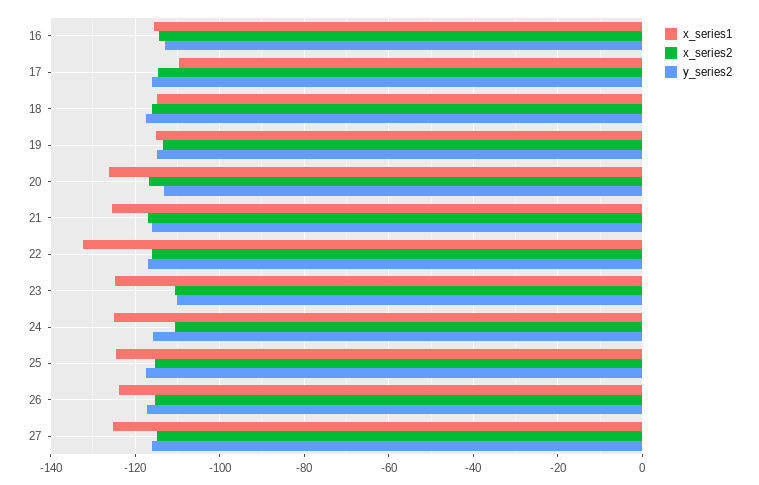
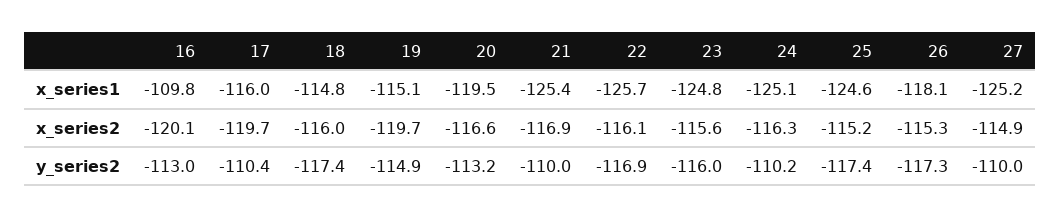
  {
    "x_series1": {
-     "16": -116,
+     "16": -109.8,
-     "17": -110,
+     "17": -116,
      "18": -114.8,
      "19": -115.1,
-     "20": -126,
+     "20": -119.5,
      "21": -125.4,
-     "22": -132,
+     "22": -125.7,
      "23": -124.8,
      "24": -125.1,
      "25": -124.6,
-     "26": -124,
+     "26": -118.1,
      "27": -125.2
    },
    "x_series2": {
-     "16": -114,
+     "16": -120.1,
-     "17": -114,
+     "17": -119.7,
      "18": -116,
-     "19": -114,
+     "19": -119.7,
      "20": -116.6,
      "21": -116.9,
      "22": -116.1,
-     "23": -110,
+     "23": -115.6,
-     "24": -110,
+     "24": -116.3,
      "25": -115.2,
      "26": -115.3,
      "27": -114.9
    },
    "y_series2": {
      "16": -113,
-     "17": -116,
+     "17": -110.4,
      "18": -117.4,
      "19": -114.9,
      "20": -113.2,
-     "21": -116,
+     "21": -110,
      "22": -116.9,
-     "23": -110,
+     "23": -116,
-     "24": -116,
+     "24": -110.2,
      "25": -117.4,
      "26": -117.3,
-     "27": -116
+     "27": -110
    }
  }

